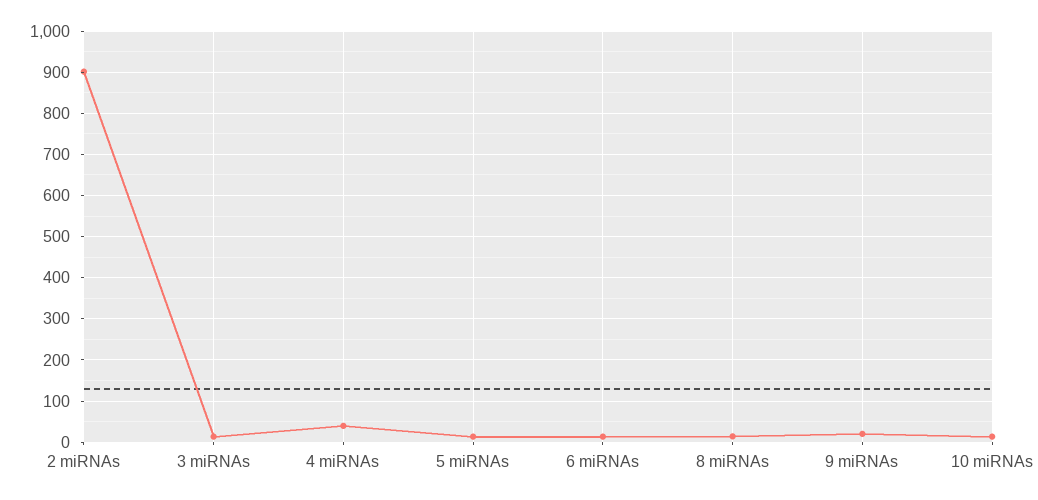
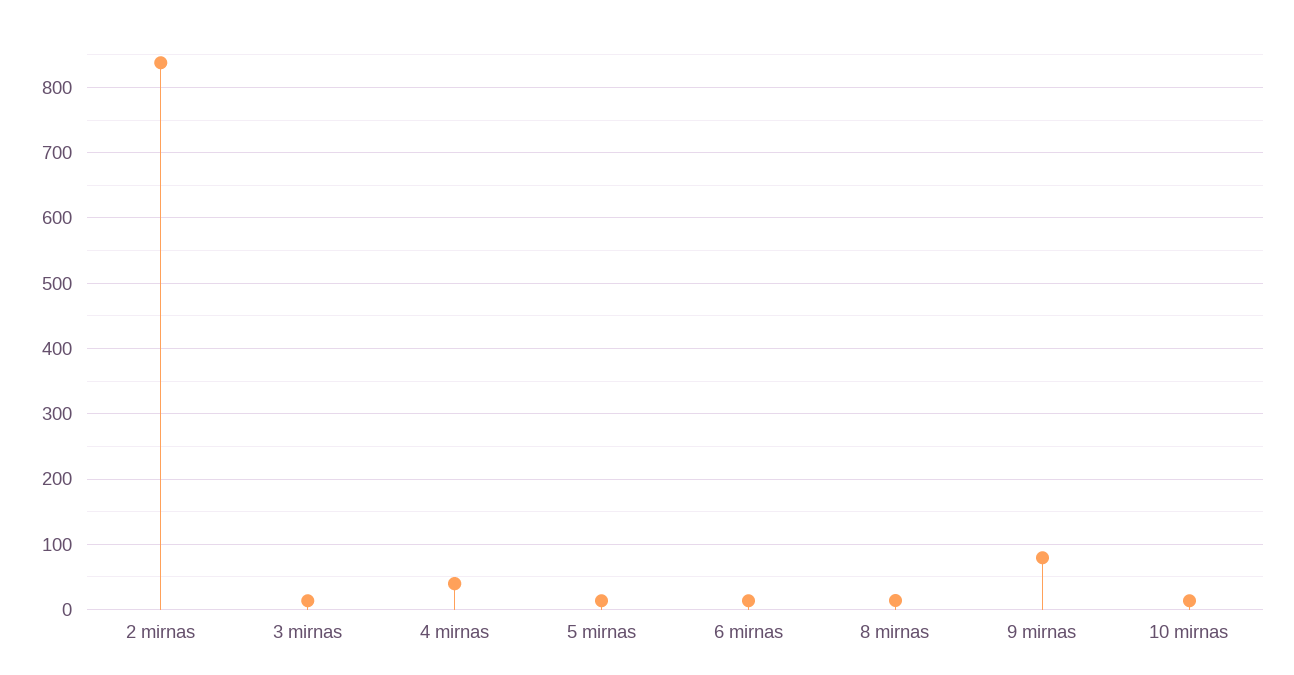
  {
-   "2 miRNAs": 900,
+   "2 miRNAs": 840,
    "3 miRNAs": 10,
    "4 miRNAs": 40,
    "5 miRNAs": 10,
    "6 miRNAs": 10,
    "8 miRNAs": 10,
-   "9 miRNAs": 20,
+   "9 miRNAs": 80,
    "10 miRNAs": 10
  }

